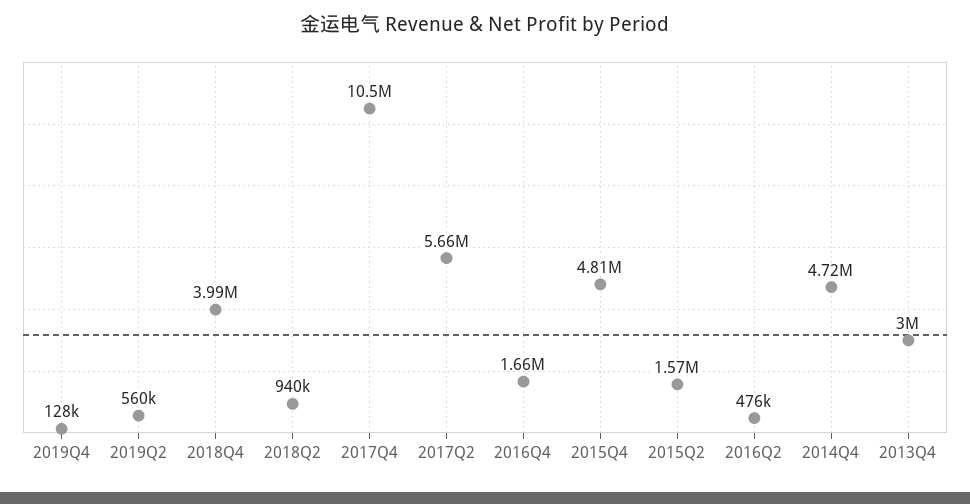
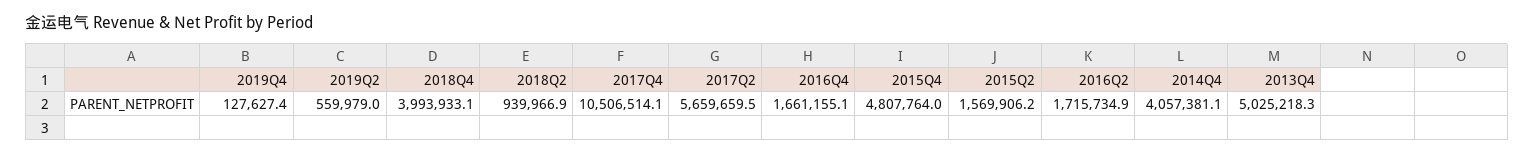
  {
    "2019Q4": 127627.4,
    "2019Q2": 559979,
    "2018Q4": 3993933.1,
    "2018Q2": 939966.9,
    "2017Q4": 10506514.1,
    "2017Q2": 5659659.5,
    "2016Q4": 1661155.1,
    "2015Q4": 4807764,
    "2015Q2": 1569906.2,
-   "2016Q2": 476000,
+   "2016Q2": 1715734.9,
-   "2014Q4": 4720000,
+   "2014Q4": 4057381.1,
-   "2013Q4": 3000000
+   "2013Q4": 5025218.3
  }

